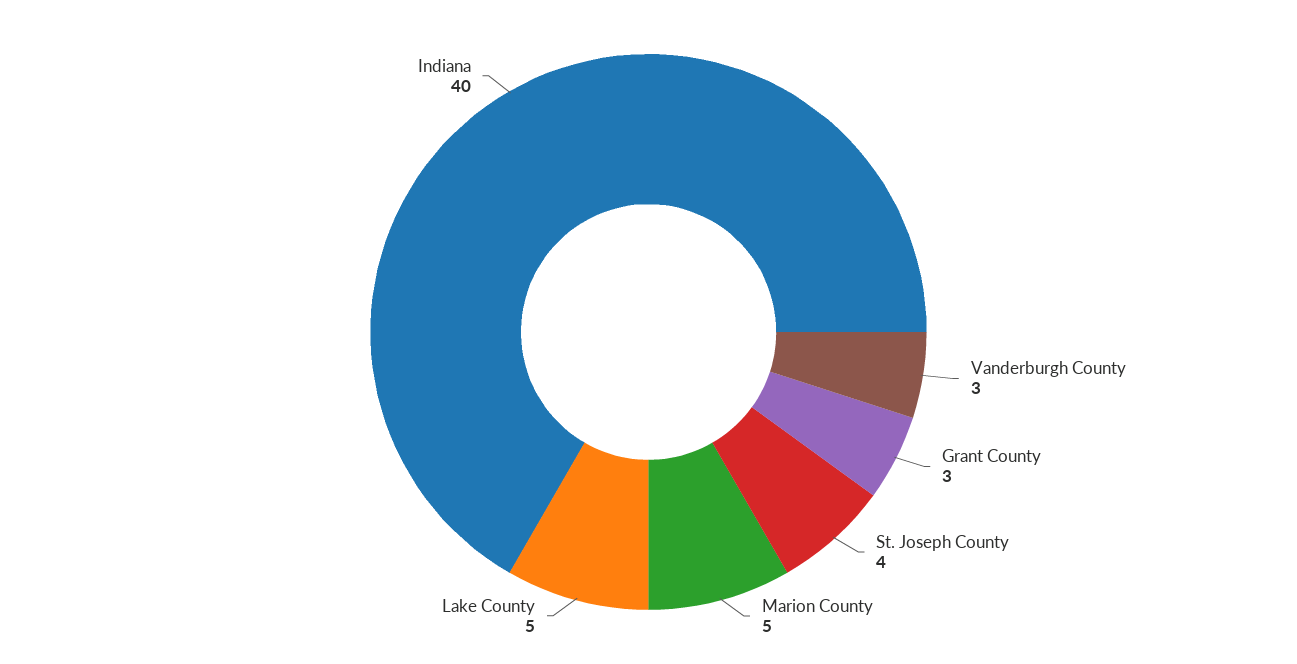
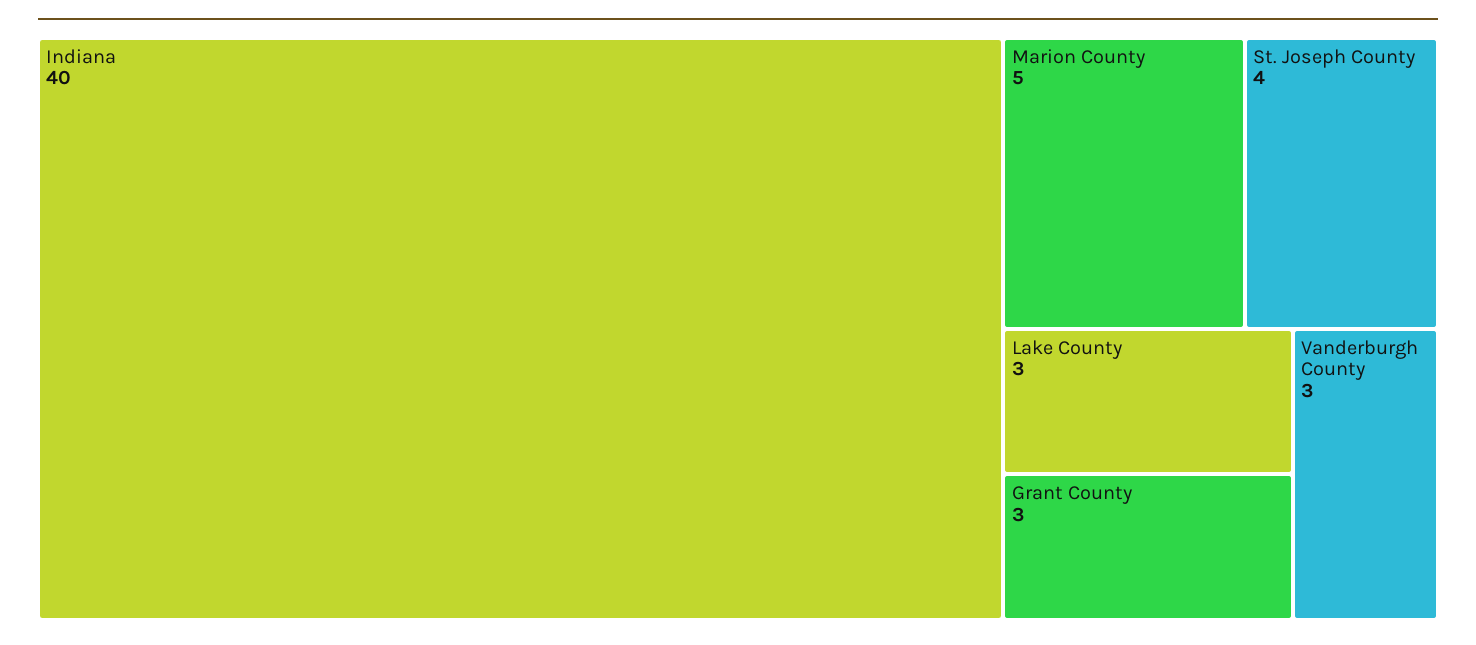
  {
    "Vanderburgh County": 3,
    "Grant County": 3,
    "St. Joseph County": 4,
    "Marion County": 5,
-   "Lake County": 5,
+   "Lake County": 3,
    "Indiana": 40
  }

